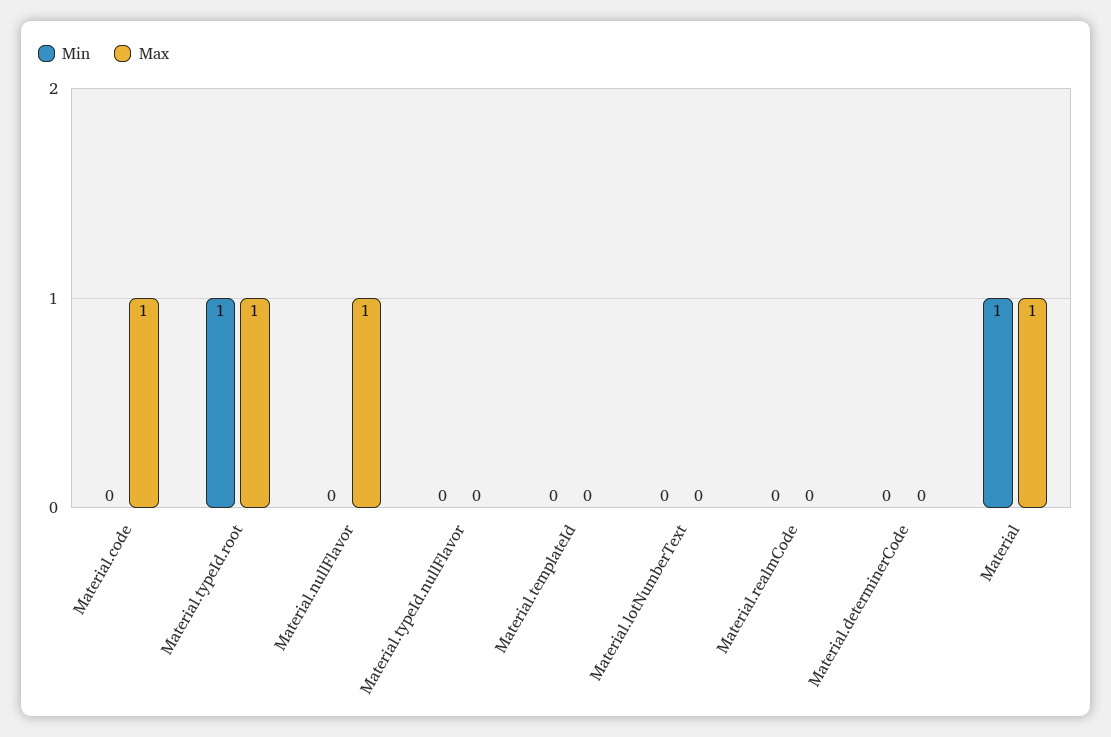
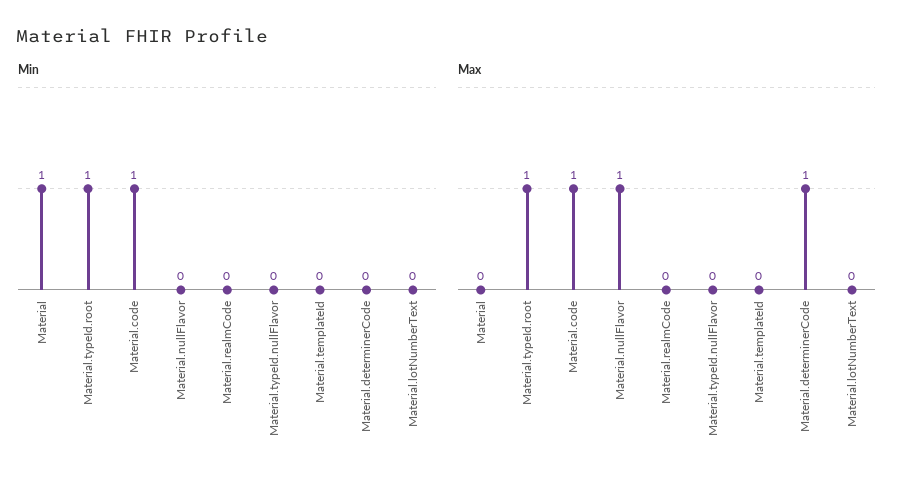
  {
    "Min": {
-     "Material.code": 0,
+     "Material.code": 1,
      "Material.typeId.root": 1,
      "Material.nullFlavor": 0,
      "Material.typeId.nullFlavor": 0,
      "Material.templateId": 0,
      "Material.lotNumberText": 0,
      "Material.realmCode": 0,
      "Material.determinerCode": 0,
      "Material": 1
    },
    "Max": {
      "Material.code": 1,
      "Material.typeId.root": 1,
      "Material.nullFlavor": 1,
      "Material.typeId.nullFlavor": 0,
      "Material.templateId": 0,
      "Material.lotNumberText": 0,
      "Material.realmCode": 0,
-     "Material.determinerCode": 0,
+     "Material.determinerCode": 1,
-     "Material": 1
+     "Material": 0
    }
  }

